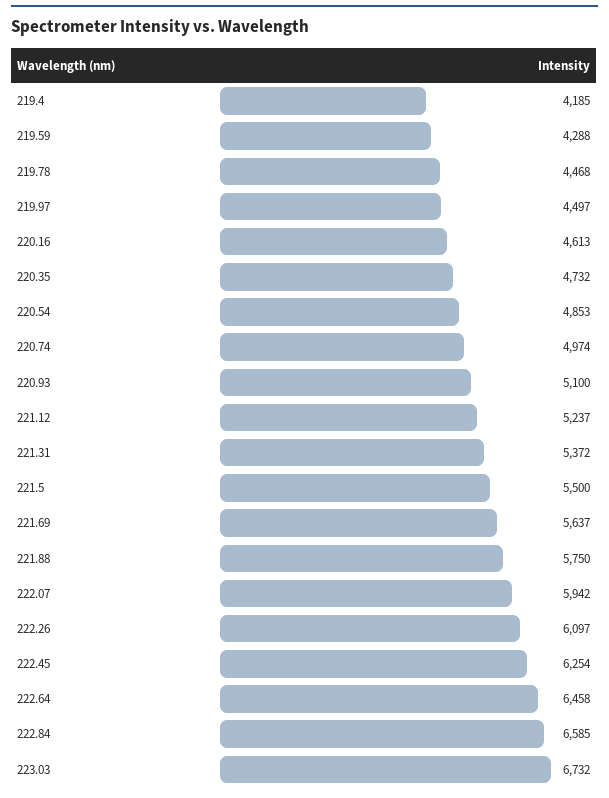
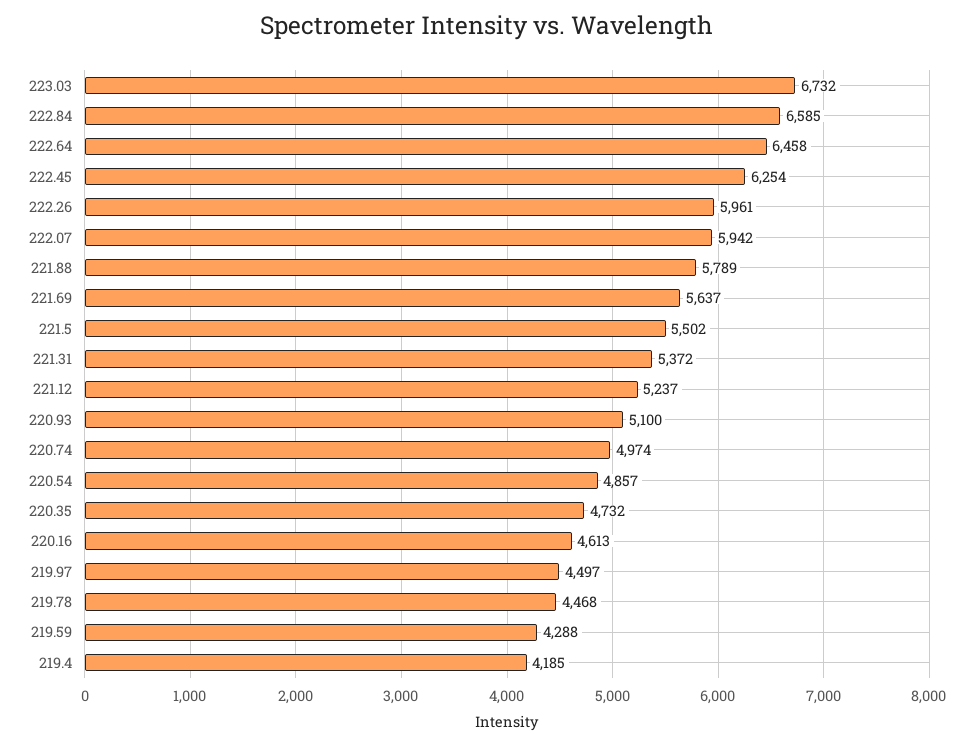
  {
    "219.4": 4185,
    "219.59": 4288,
    "219.78": 4468,
    "219.97": 4497,
    "220.16": 4613,
    "220.35": 4732,
-   "220.54": 4853,
+   "220.54": 4857,
    "220.74": 4974,
    "220.93": 5100,
    "221.12": 5237,
    "221.31": 5372,
-   "221.5": 5500,
+   "221.5": 5502,
    "221.69": 5637,
-   "221.88": 5750,
+   "221.88": 5789,
    "222.07": 5942,
-   "222.26": 6097,
+   "222.26": 5961,
    "222.45": 6254,
    "222.64": 6458,
    "222.84": 6585,
    "223.03": 6732
  }

